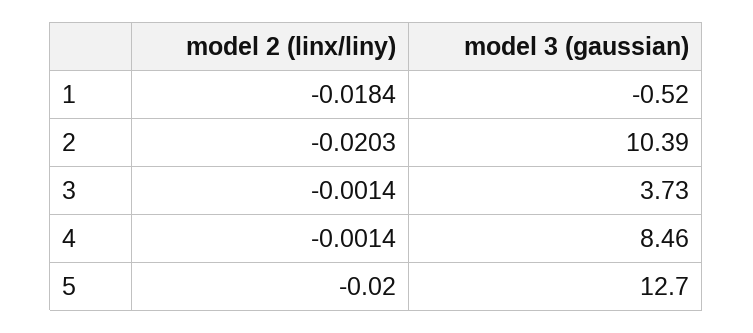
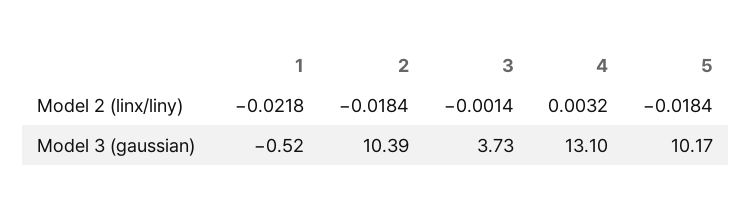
  {
    "model 2 (linx/liny)": {
-     "1": -0.0184,
+     "1": -0.0218,
-     "2": -0.0203,
+     "2": -0.0184,
      "3": -0.0014,
-     "4": -0.0014,
+     "4": 0.0032,
-     "5": -0.02
+     "5": -0.0184
    },
    "model 3 (gaussian)": {
      "1": -0.52,
      "2": 10.39,
      "3": 3.73,
-     "4": 8.46,
+     "4": 13.1,
-     "5": 12.7
+     "5": 10.17
    }
  }

